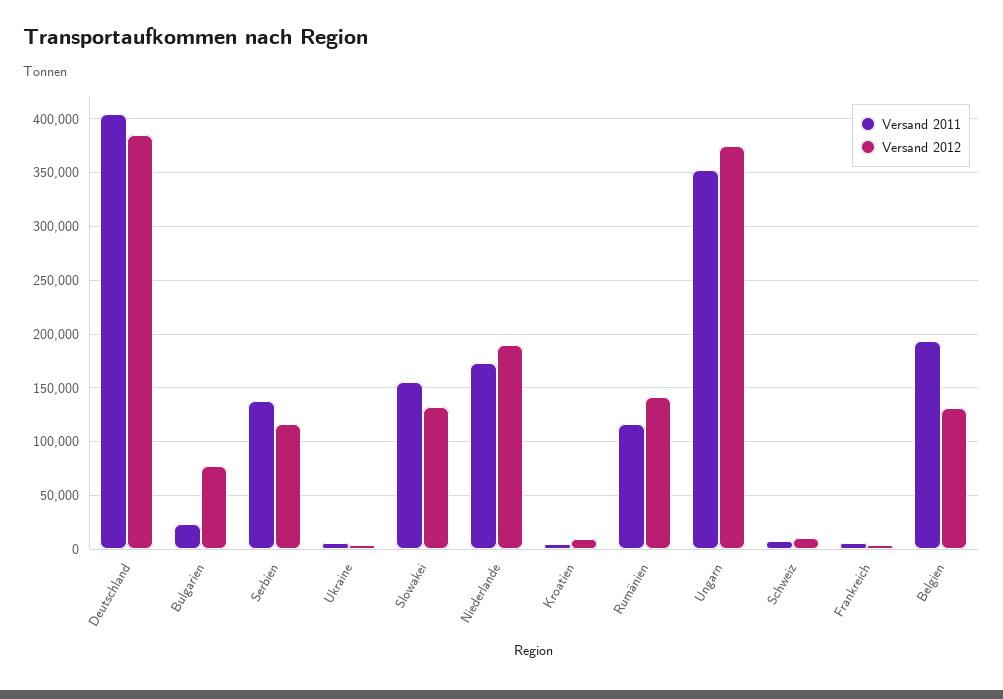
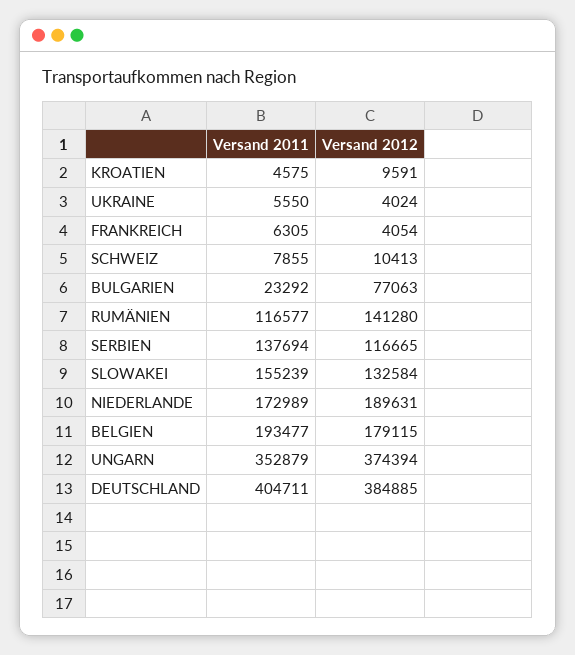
  {
    "Versand 2011": {
      "Deutschland": 404711,
      "Bulgarien": 23292,
      "Serbien": 137694,
      "Ukraine": 5550,
      "Slowakei": 155239,
      "Niederlande": 172989,
      "Kroatien": 4575,
      "Rumänien": 116577,
      "Ungarn": 352879,
      "Schweiz": 7855,
      "Frankreich": 6305,
      "Belgien": 193477
    },
    "Versand 2012": {
      "Deutschland": 384885,
      "Bulgarien": 77063,
      "Serbien": 116665,
      "Ukraine": 4024,
      "Slowakei": 132584,
      "Niederlande": 189631,
      "Kroatien": 9591,
      "Rumänien": 141280,
      "Ungarn": 374394,
      "Schweiz": 10413,
      "Frankreich": 4054,
-     "Belgien": 130000
+     "Belgien": 179115
    }
  }

